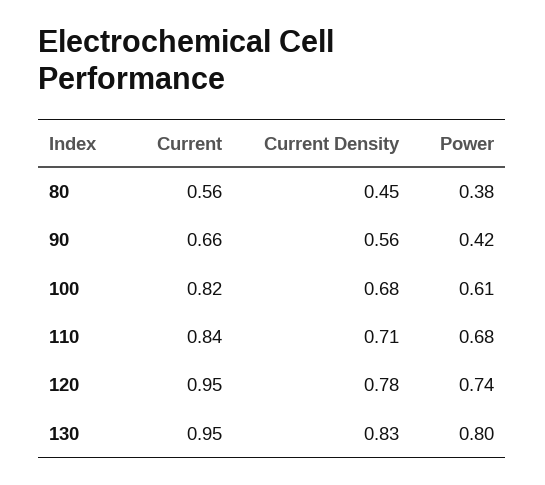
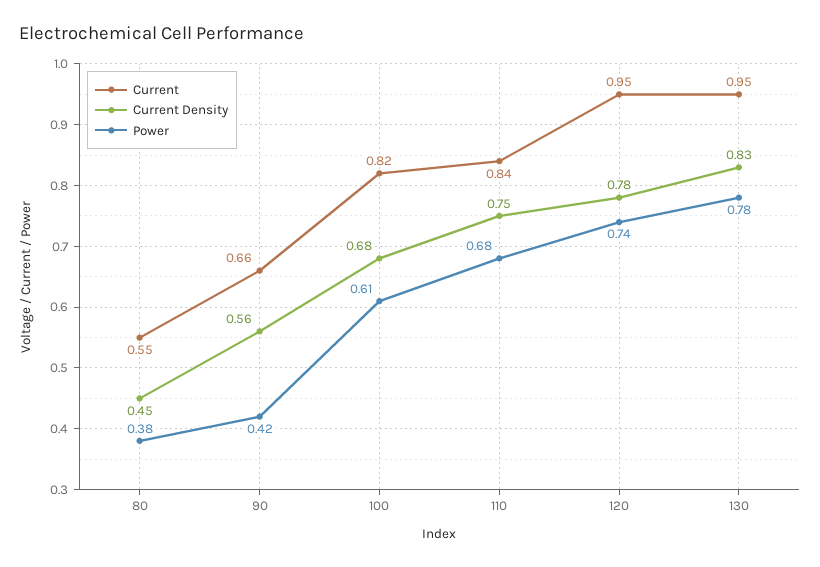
  {
    "Current": {
-     "80": 0.56,
+     "80": 0.55,
      "90": 0.66,
      "100": 0.82,
      "110": 0.84,
      "120": 0.95,
      "130": 0.95
    },
    "Current Density": {
      "80": 0.45,
      "90": 0.56,
      "100": 0.68,
-     "110": 0.71,
+     "110": 0.75,
      "120": 0.78,
      "130": 0.83
    },
    "Power": {
      "80": 0.38,
      "90": 0.42,
      "100": 0.61,
      "110": 0.68,
      "120": 0.74,
-     "130": 0.8
+     "130": 0.78
    }
  }

